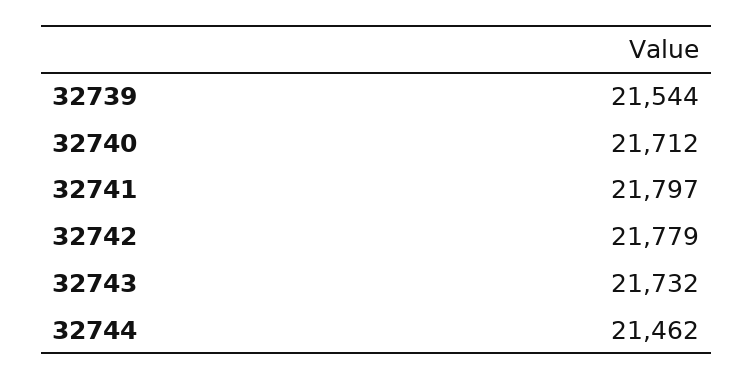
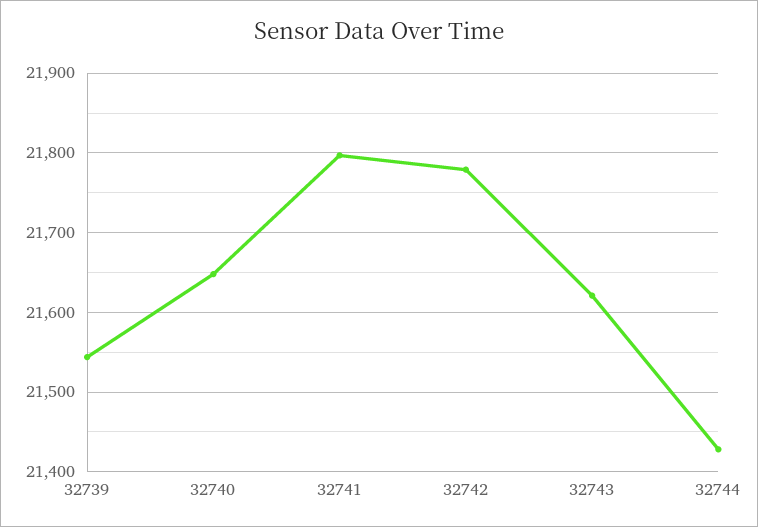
  {
    "32739": 21544,
-   "32740": 21712,
+   "32740": 21650,
    "32741": 21797,
    "32742": 21779,
-   "32743": 21732,
+   "32743": 21620,
-   "32744": 21462
+   "32744": 21430
  }

